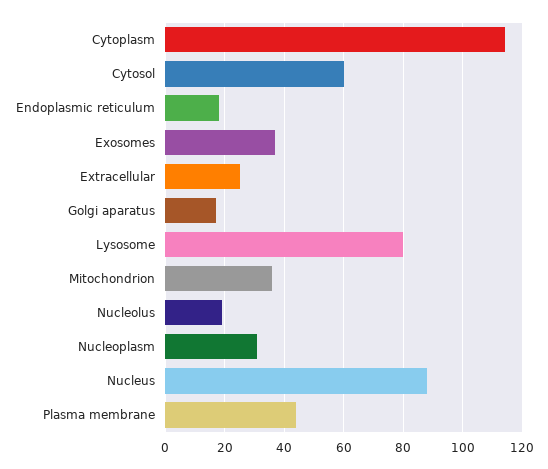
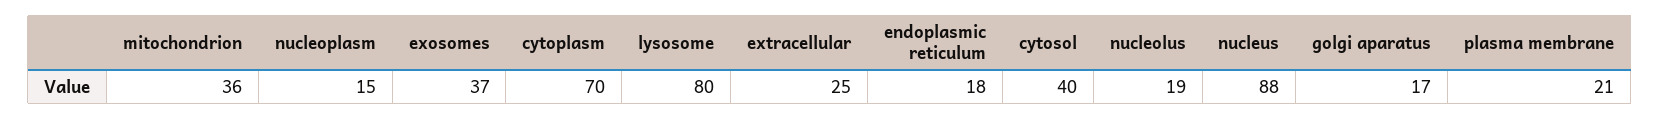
  {
-   "Cytoplasm": 115,
+   "Cytoplasm": 70,
-   "Cytosol": 60,
+   "Cytosol": 40,
    "Endoplasmic reticulum": 18,
    "Exosomes": 37,
    "Extracellular": 25,
    "Golgi aparatus": 17,
    "Lysosome": 80,
    "Mitochondrion": 36,
    "Nucleolus": 19,
-   "Nucleoplasm": 30,
+   "Nucleoplasm": 15,
    "Nucleus": 88,
-   "Plasma membrane": 45
+   "Plasma membrane": 21
  }

